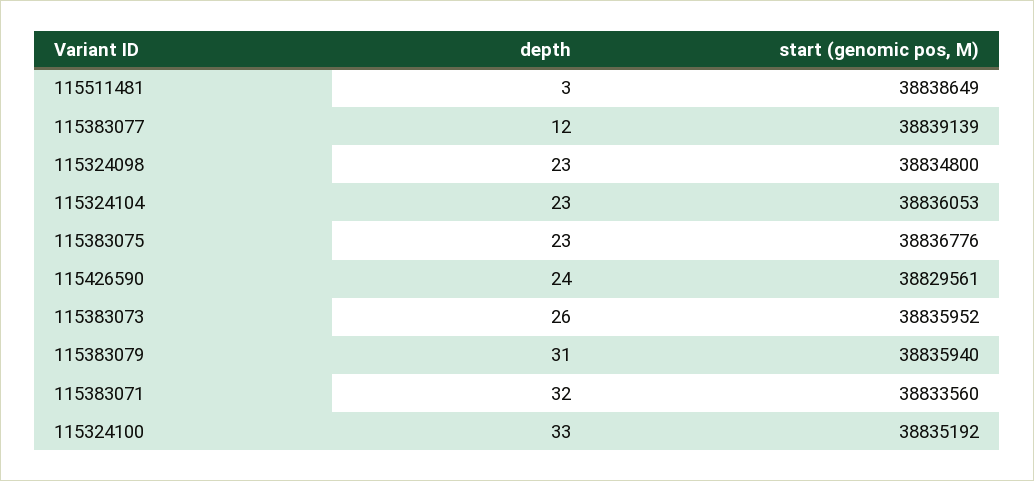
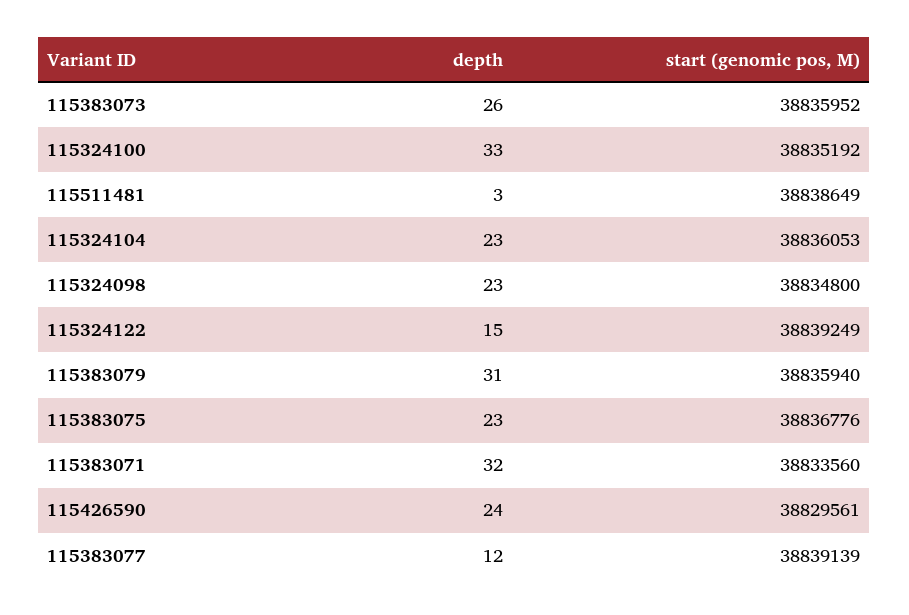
  {
    "depth": {
      "115511481": 3,
      "115383077": 12,
      "115324098": 23,
      "115324104": 23,
      "115383075": 23,
      "115426590": 24,
      "115383073": 26,
      "115383079": 31,
      "115383071": 32,
-     "115324100": 33
+     "115324100": 33,
+     "115324122": 15
    },
    "start (genomic pos, M)": {
      "115511481": 38838649,
      "115383077": 38839139,
      "115324098": 38834800,
      "115324104": 38836053,
      "115383075": 38836776,
      "115426590": 38829561,
      "115383073": 38835952,
      "115383079": 38835940,
      "115383071": 38833560,
-     "115324100": 38835192
+     "115324100": 38835192,
+     "115324122": 38839249
    }
  }

